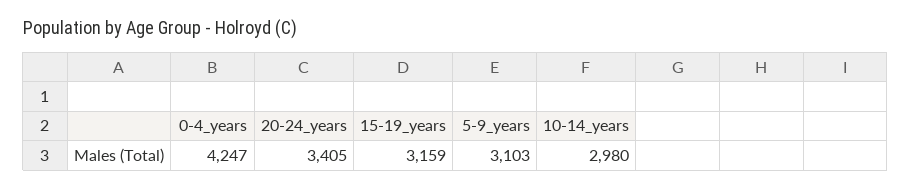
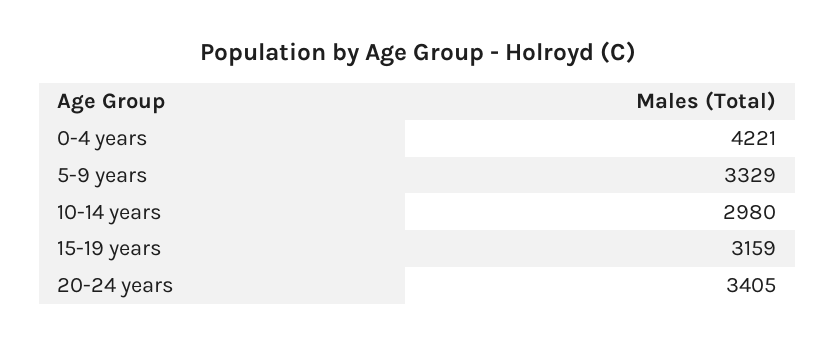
  {
-   "0-4_years": 4247,
+   "0-4_years": 4221,
    "20-24_years": 3405,
    "15-19_years": 3159,
-   "5-9_years": 3103,
+   "5-9_years": 3329,
    "10-14_years": 2980
  }

